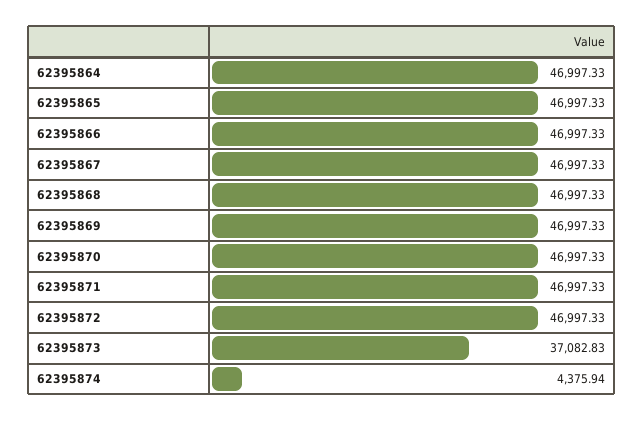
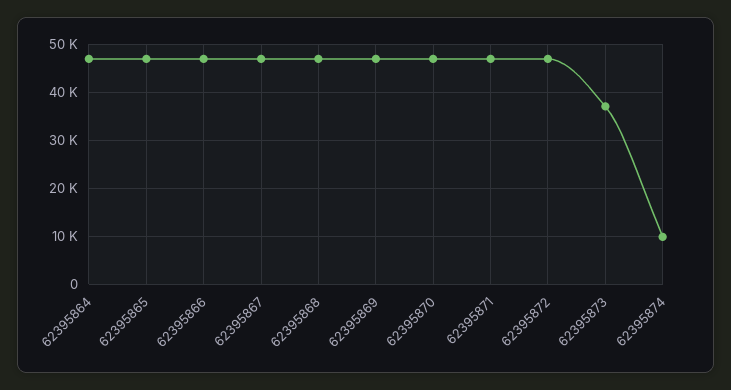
  {
    "62395864": 46997.33,
    "62395865": 46997.33,
    "62395866": 46997.33,
    "62395867": 46997.33,
    "62395868": 46997.33,
    "62395869": 46997.33,
    "62395870": 46997.33,
    "62395871": 46997.33,
    "62395872": 46997.33,
    "62395873": 37082.83,
-   "62395874": 4375.94
+   "62395874": 10000
  }

